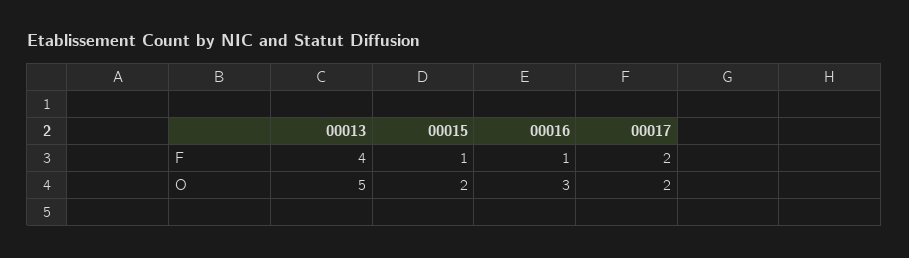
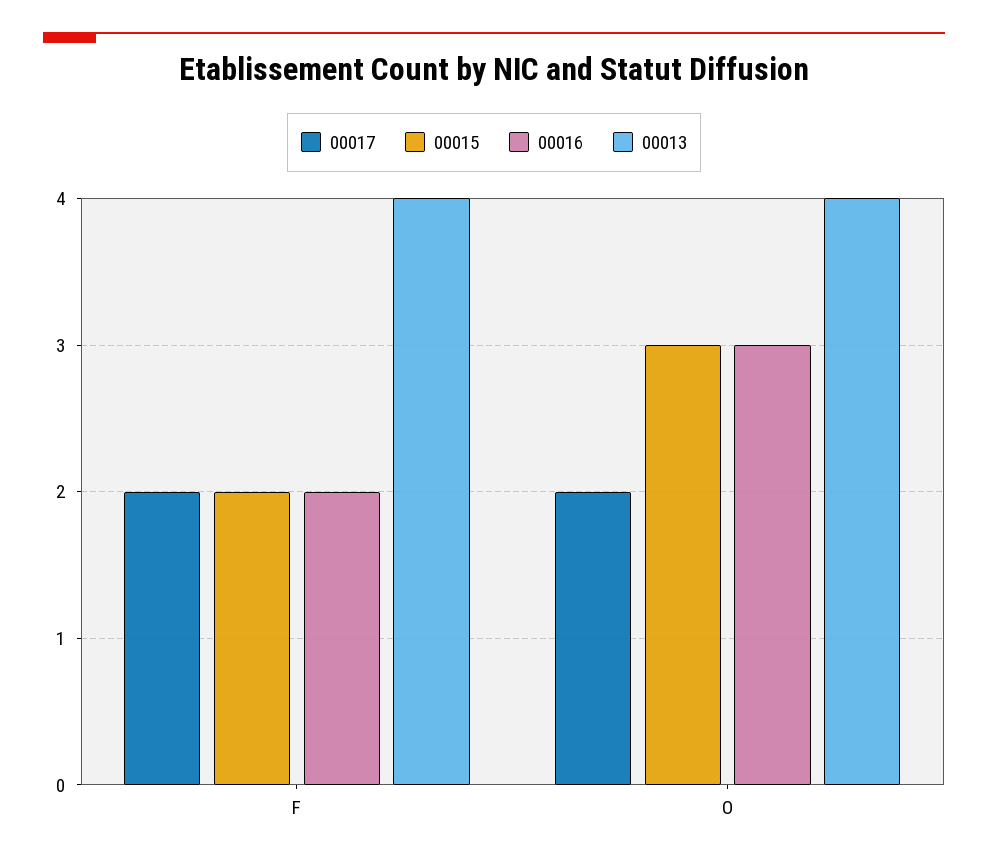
  {
    "00013": {
      "F": 4,
-     "O": 5
+     "O": 4
    },
    "00015": {
-     "F": 1,
+     "F": 2,
-     "O": 2
+     "O": 3
    },
    "00016": {
-     "F": 1,
+     "F": 2,
      "O": 3
    },
    "00017": {
      "F": 2,
      "O": 2
    }
  }

